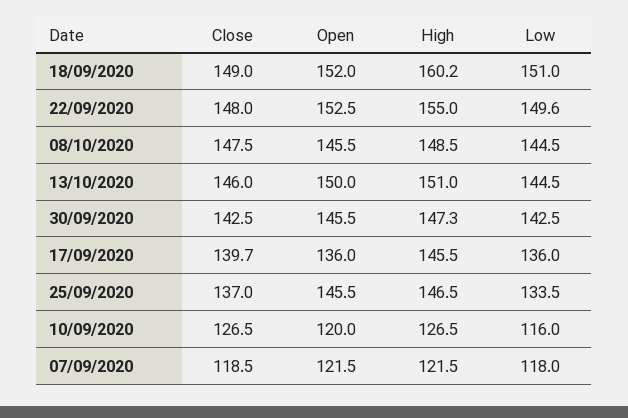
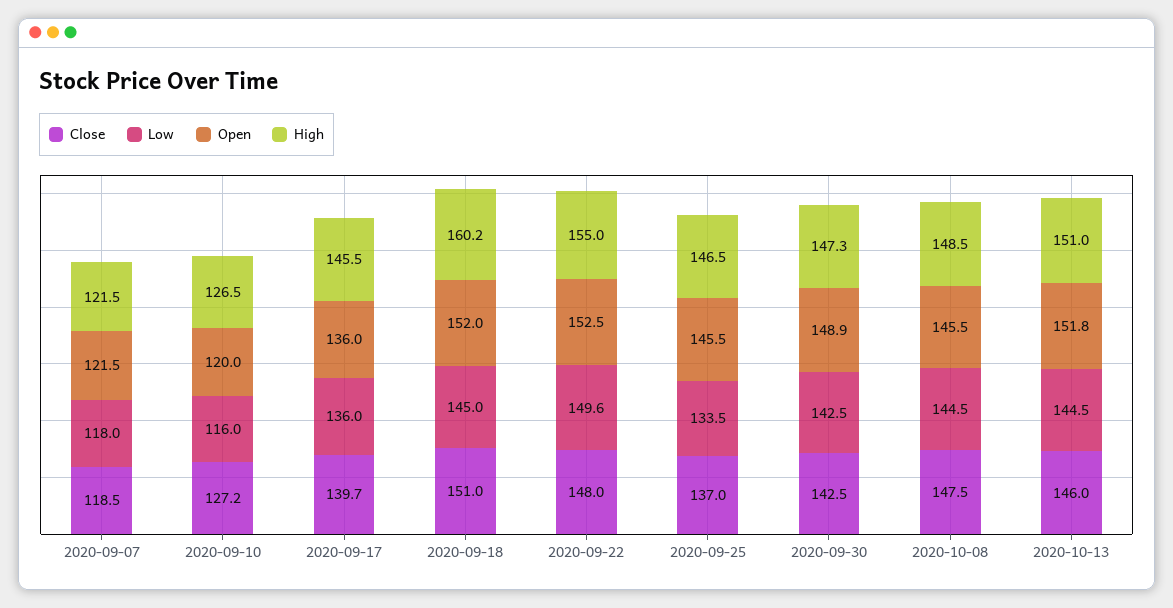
  {
    "Close": {
-     "18/09/2020": 149,
+     "18/09/2020": 151,
      "22/09/2020": 148,
      "08/10/2020": 147.5,
      "13/10/2020": 146,
      "30/09/2020": 142.5,
      "17/09/2020": 139.7,
      "25/09/2020": 137,
-     "10/09/2020": 126.5,
+     "10/09/2020": 127.2,
      "07/09/2020": 118.5
    },
    "Open": {
      "18/09/2020": 152,
      "22/09/2020": 152.5,
      "08/10/2020": 145.5,
-     "13/10/2020": 150,
+     "13/10/2020": 151.8,
-     "30/09/2020": 145.5,
+     "30/09/2020": 148.9,
      "17/09/2020": 136,
      "25/09/2020": 145.5,
      "10/09/2020": 120,
      "07/09/2020": 121.5
    },
    "High": {
      "18/09/2020": 160.2,
      "22/09/2020": 155,
      "08/10/2020": 148.5,
      "13/10/2020": 151,
      "30/09/2020": 147.3,
      "17/09/2020": 145.5,
      "25/09/2020": 146.5,
      "10/09/2020": 126.5,
      "07/09/2020": 121.5
    },
    "Low": {
-     "18/09/2020": 151,
+     "18/09/2020": 145,
      "22/09/2020": 149.6,
      "08/10/2020": 144.5,
      "13/10/2020": 144.5,
      "30/09/2020": 142.5,
      "17/09/2020": 136,
      "25/09/2020": 133.5,
      "10/09/2020": 116,
      "07/09/2020": 118
    }
  }

